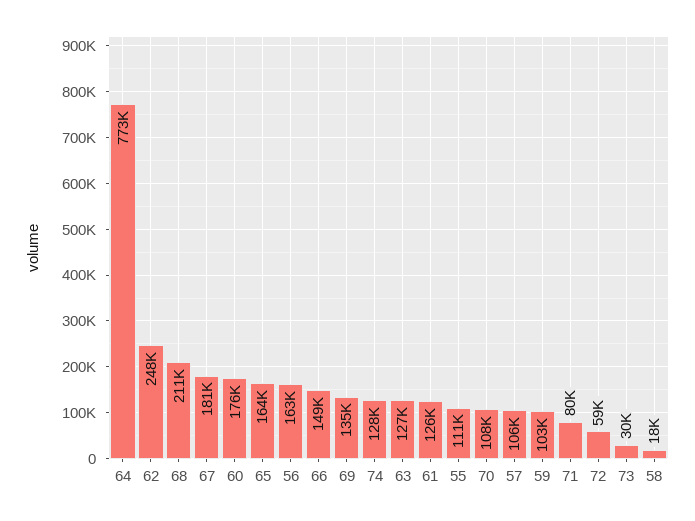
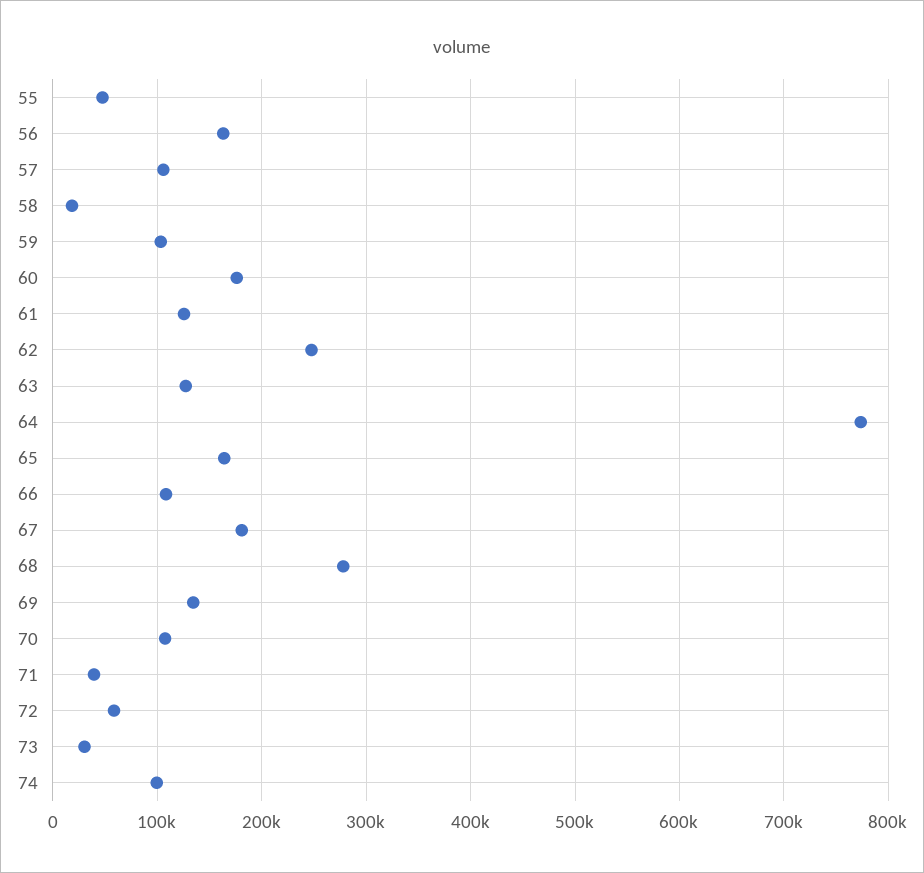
  {
    "64": 773000,
    "62": 248000,
-   "68": 211000,
+   "68": 280000,
    "67": 181000,
    "60": 176000,
    "65": 164000,
    "56": 163000,
-   "66": 149000,
+   "66": 110000,
    "69": 135000,
-   "74": 128000,
+   "74": 100000,
    "63": 127000,
    "61": 126000,
-   "55": 111000,
+   "55": 50000,
    "70": 108000,
    "57": 106000,
    "59": 103000,
-   "71": 80000,
+   "71": 40000,
    "72": 59000,
    "73": 30000,
    "58": 18000
  }

